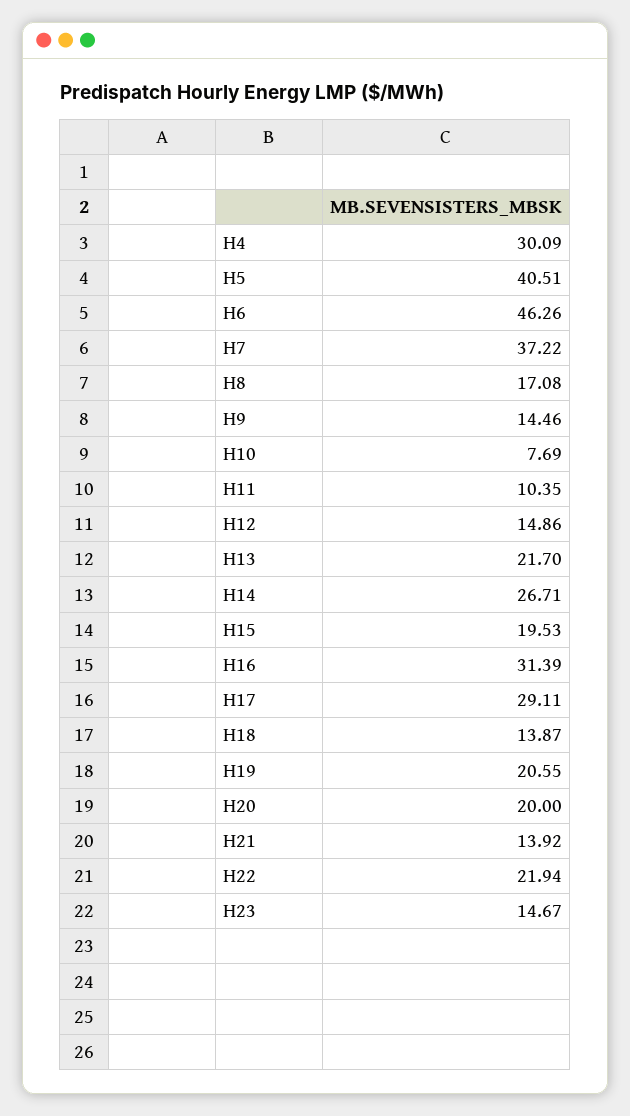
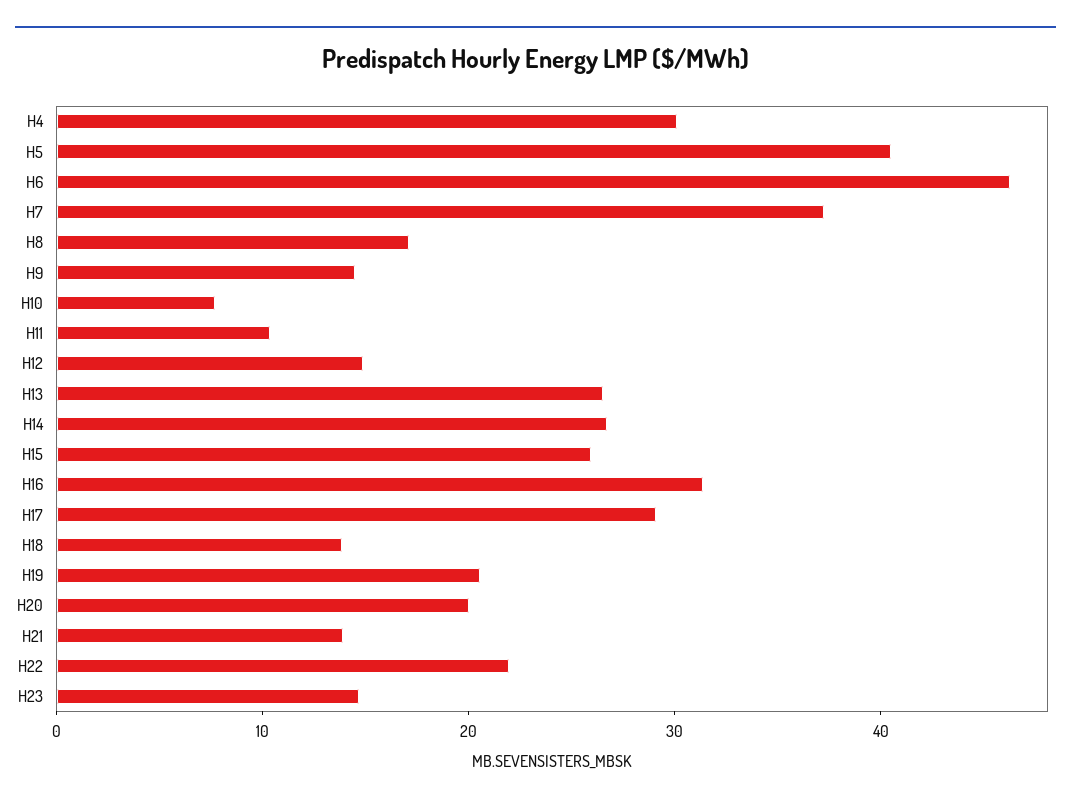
  {
    "H4": 30.09,
    "H5": 40.51,
    "H6": 46.26,
    "H7": 37.22,
    "H8": 17.08,
    "H9": 14.46,
    "H10": 7.69,
    "H11": 10.35,
    "H12": 14.86,
-   "H13": 21.7,
+   "H13": 26,
    "H14": 26.71,
-   "H15": 19.53,
+   "H15": 26,
    "H16": 31.39,
    "H17": 29.11,
    "H18": 13.87,
    "H19": 20.55,
    "H20": 20,
    "H21": 13.92,
    "H22": 21.94,
    "H23": 14.67
  }

